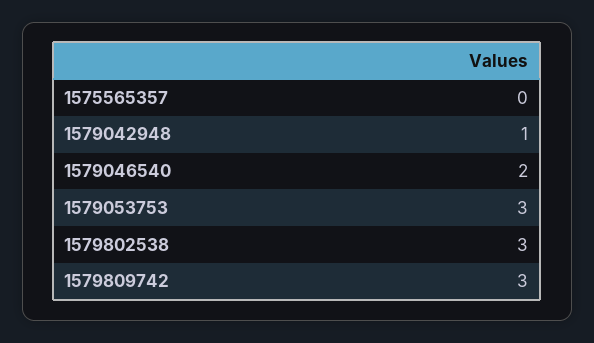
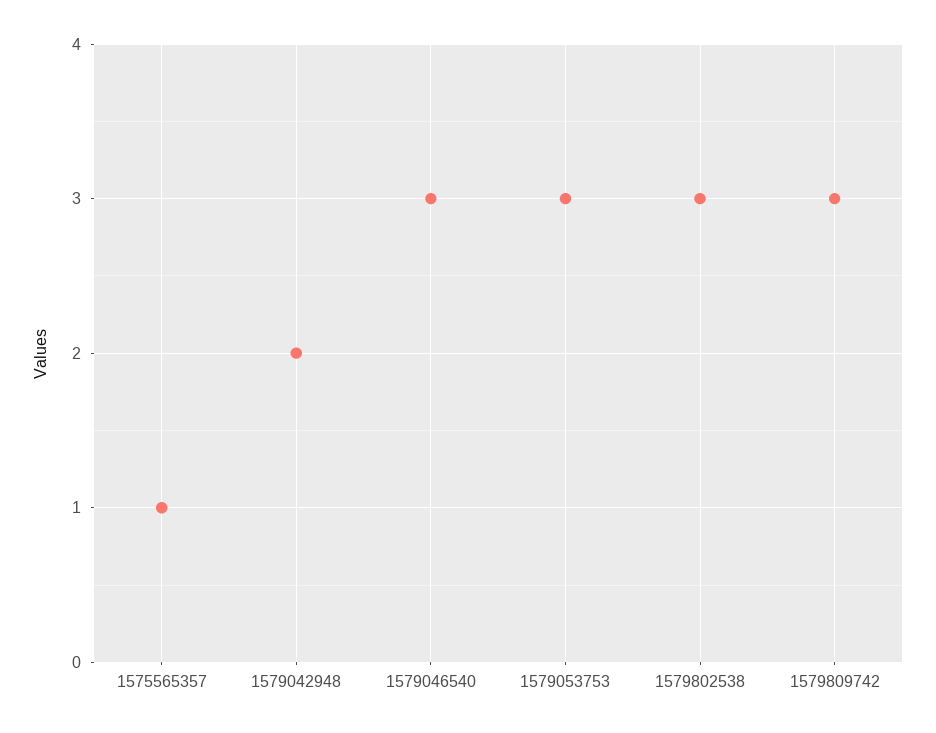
  {
-   "1575565357": 0,
+   "1575565357": 1,
-   "1579042948": 1,
+   "1579042948": 2,
-   "1579046540": 2,
+   "1579046540": 3,
    "1579053753": 3,
    "1579802538": 3,
    "1579809742": 3
  }

